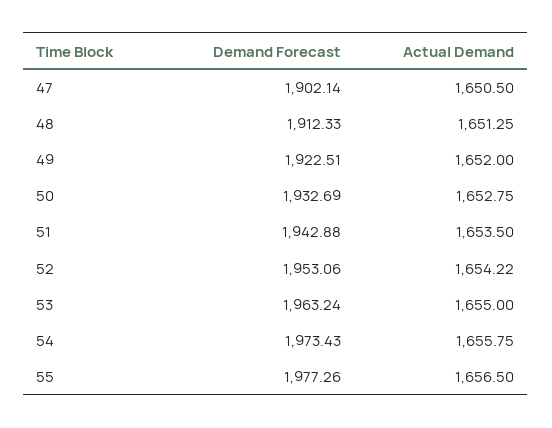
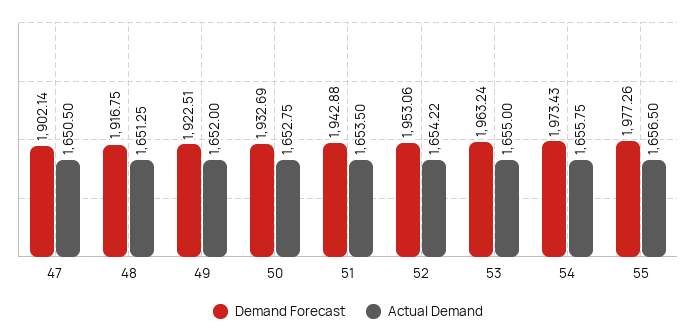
  {
    "Demand Forecast": {
      "47": 1902.14,
-     "48": 1912.33,
+     "48": 1916.75,
      "49": 1922.51,
      "50": 1932.69,
      "51": 1942.88,
      "52": 1953.06,
      "53": 1963.24,
      "54": 1973.43,
      "55": 1977.26
    },
    "Actual Demand": {
      "47": 1650.5,
      "48": 1651.25,
      "49": 1652,
      "50": 1652.75,
      "51": 1653.5,
      "52": 1654.22,
      "53": 1655,
      "54": 1655.75,
      "55": 1656.5
    }
  }

